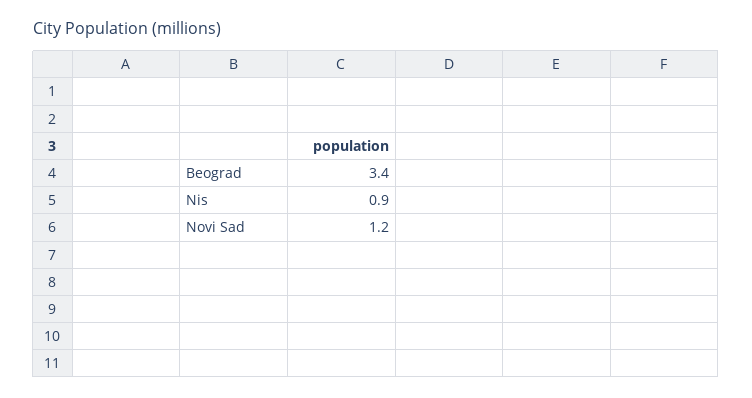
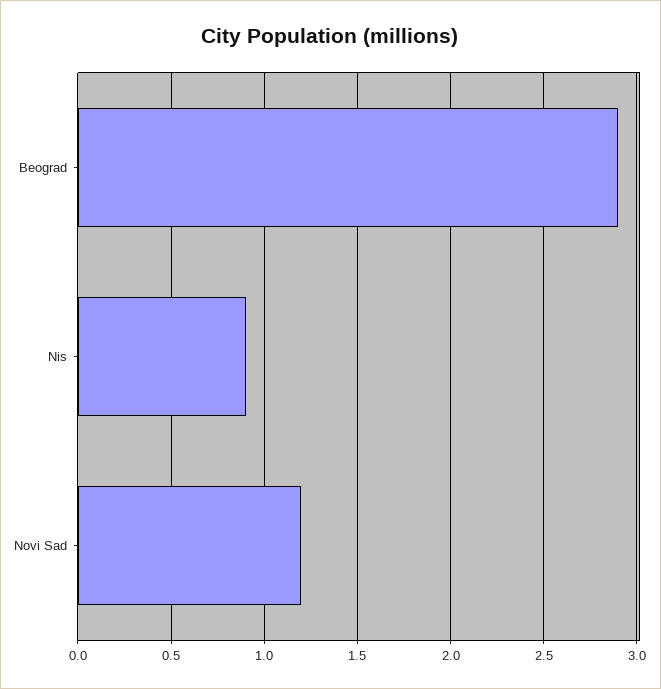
  {
-   "Beograd": 3.4,
+   "Beograd": 2.9,
    "Nis": 0.9,
    "Novi Sad": 1.2
  }

